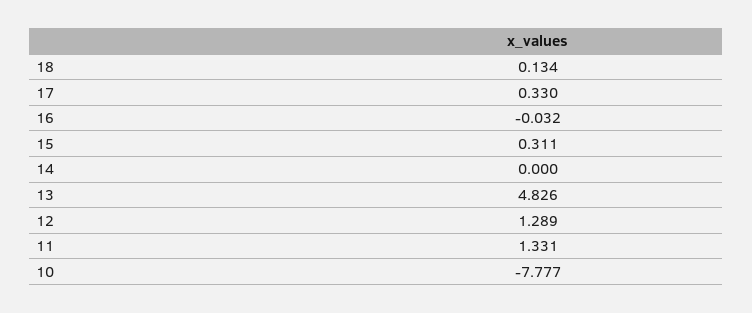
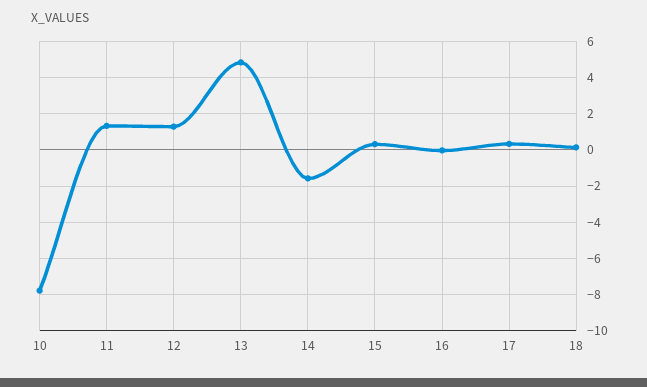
  {
    "18": 0.134,
    "17": 0.33,
    "16": -0.032,
    "15": 0.311,
-   "14": 0,
+   "14": -1.5,
    "13": 4.826,
    "12": 1.289,
    "11": 1.331,
    "10": -7.777
  }

